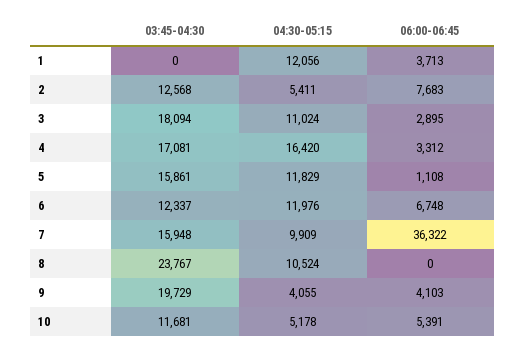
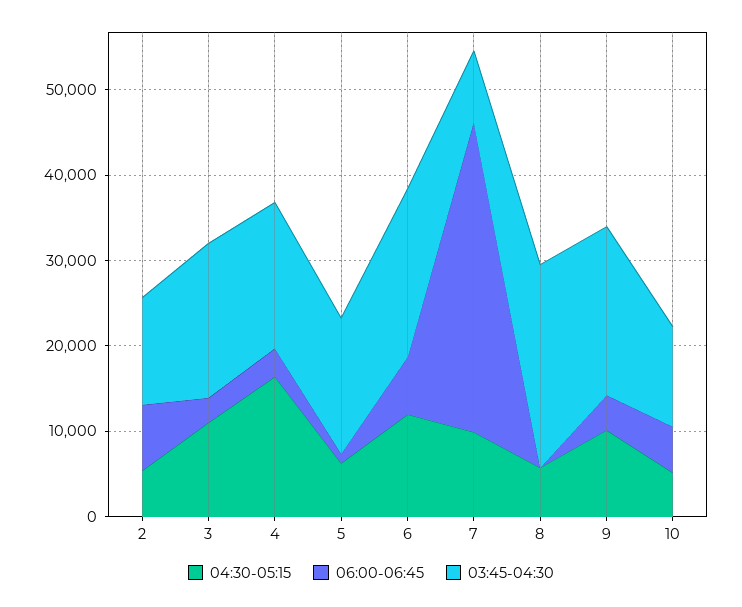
  {
    "03:45-04:30": {
-     "1": 0,
      "2": 12568,
      "3": 18094,
      "4": 17081,
      "5": 15861,
-     "6": 12337,
+     "6": 20000,
-     "7": 15948,
+     "7": 8000,
      "8": 23767,
      "9": 19729,
      "10": 11681
    },
    "04:30-05:15": {
-     "1": 12056,
      "2": 5411,
      "3": 11024,
      "4": 16420,
-     "5": 11829,
+     "5": 6000,
      "6": 11976,
      "7": 9909,
-     "8": 10524,
+     "8": 6000,
-     "9": 4055,
+     "9": 10000,
      "10": 5178
    },
    "06:00-06:45": {
-     "1": 3713,
      "2": 7683,
      "3": 2895,
      "4": 3312,
      "5": 1108,
      "6": 6748,
      "7": 36322,
      "8": 0,
      "9": 4103,
      "10": 5391
    }
  }

